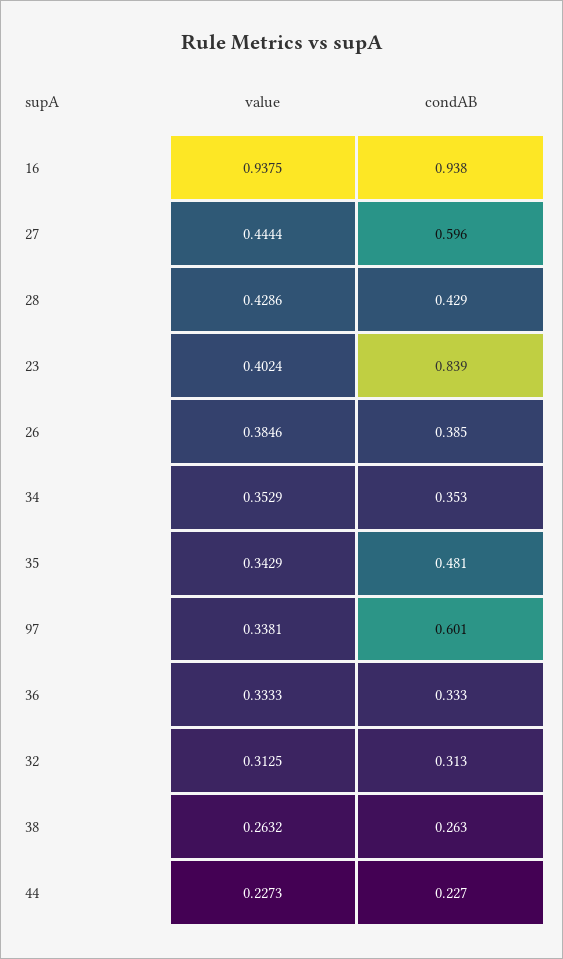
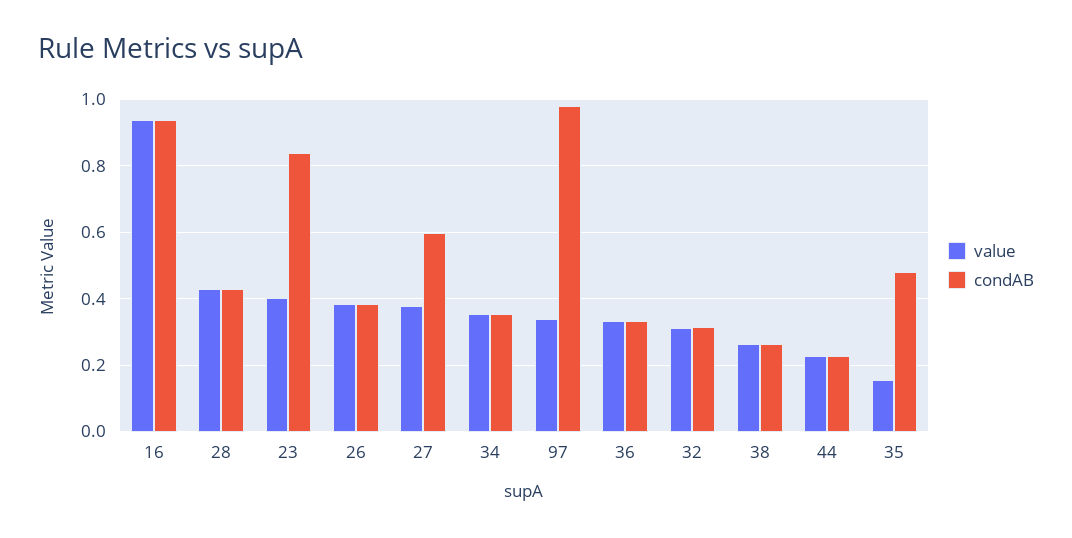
  {
    "value": {
      "16": 0.9375,
-     "27": 0.4444,
+     "27": 0.38,
      "28": 0.4286,
      "23": 0.4024,
      "26": 0.3846,
      "34": 0.3529,
-     "35": 0.3429,
+     "35": 0.16,
      "97": 0.3381,
      "36": 0.3333,
      "32": 0.3125,
      "38": 0.2632,
      "44": 0.2273
    },
    "condAB": {
      "16": 0.938,
      "27": 0.596,
      "28": 0.429,
      "23": 0.839,
      "26": 0.385,
      "34": 0.353,
      "35": 0.481,
-     "97": 0.601,
+     "97": 0.98,
      "36": 0.333,
      "32": 0.313,
      "38": 0.263,
      "44": 0.227
    }
  }

